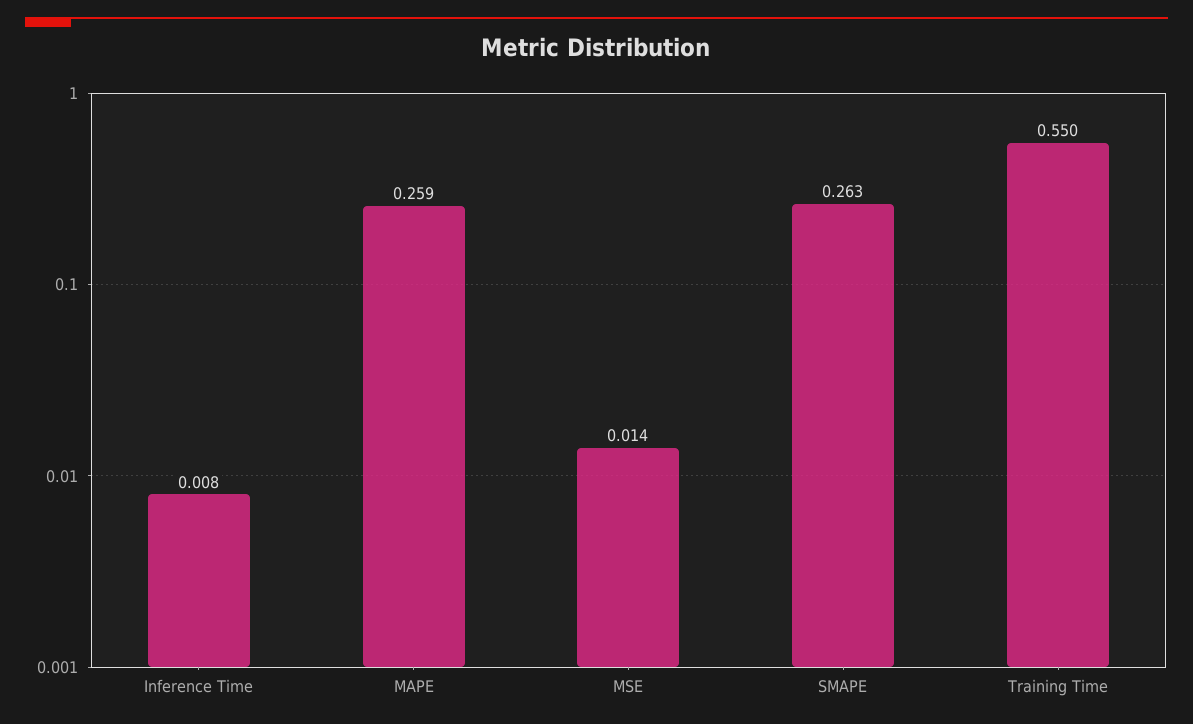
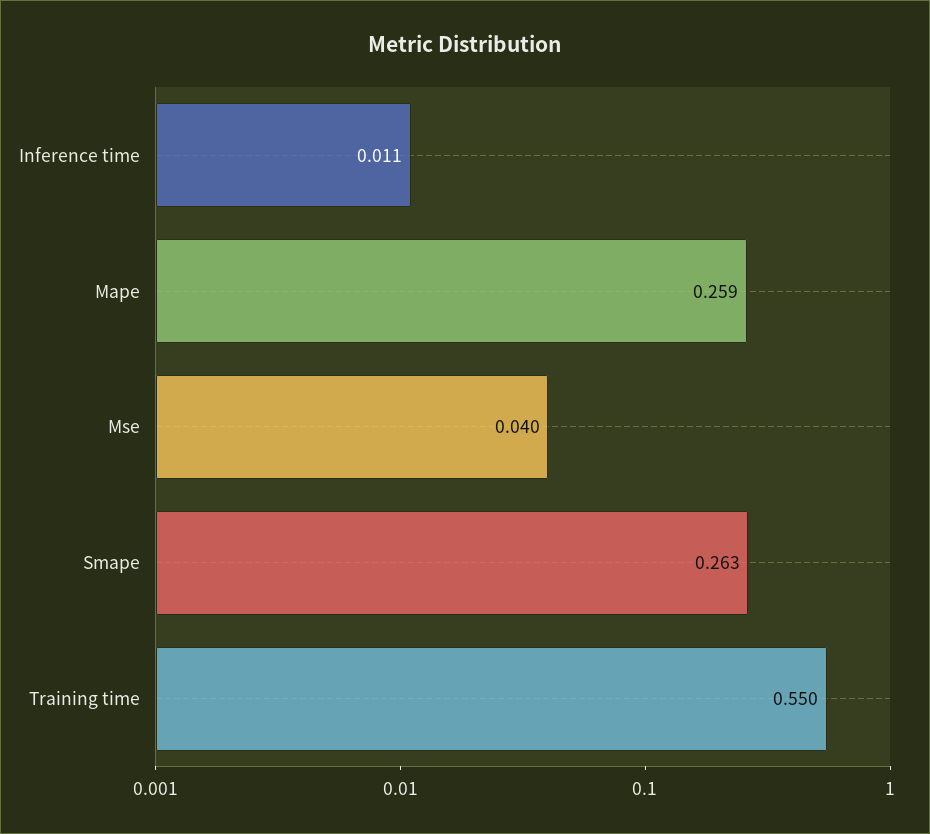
  {
-   "Inference Time": 0.008,
+   "Inference Time": 0.011,
    "MAPE": 0.259,
-   "MSE": 0.014,
+   "MSE": 0.04,
    "SMAPE": 0.263,
    "Training Time": 0.55
  }

